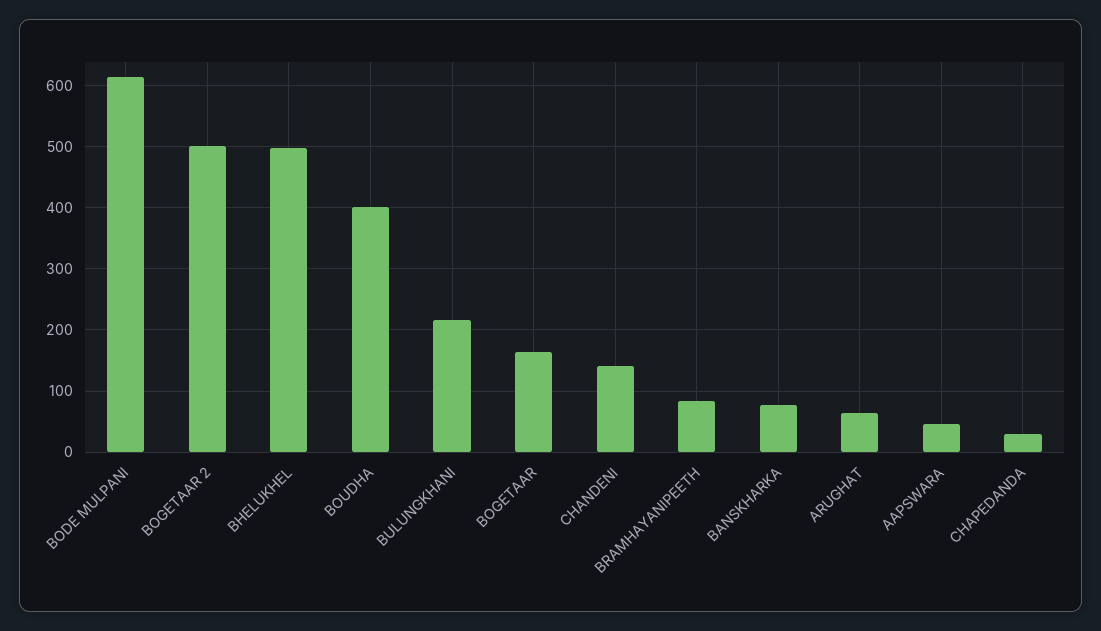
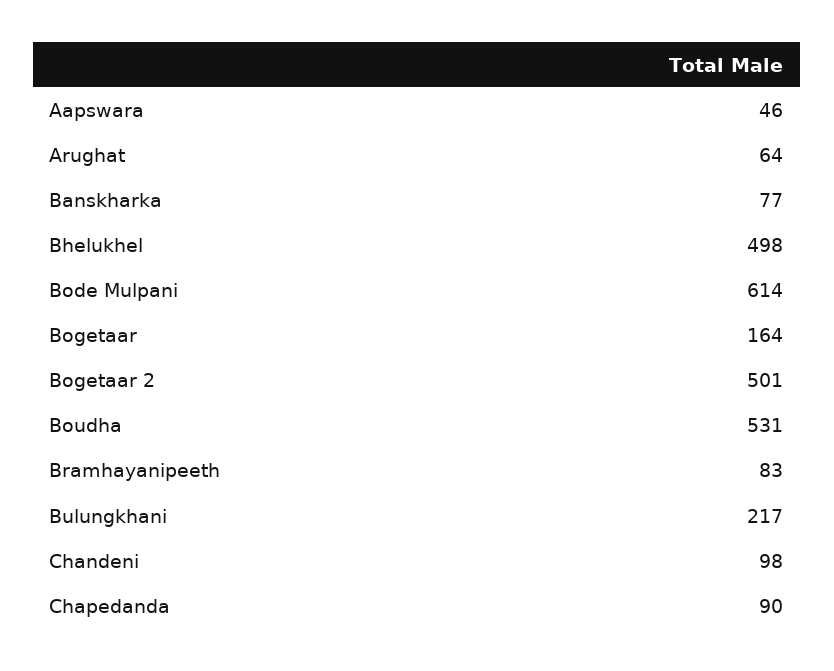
  {
    "BODE MULPANI": 614,
    "BOGETAAR 2": 501,
    "BHELUKHEL": 498,
-   "BOUDHA": 400,
+   "BOUDHA": 531,
    "BULUNGKHANI": 217,
    "BOGETAAR": 164,
-   "CHANDENI": 140,
+   "CHANDENI": 98,
    "BRAMHAYANIPEETH": 83,
    "BANSKHARKA": 77,
    "ARUGHAT": 64,
    "AAPSWARA": 46,
-   "CHAPEDANDA": 30
+   "CHAPEDANDA": 90
  }

